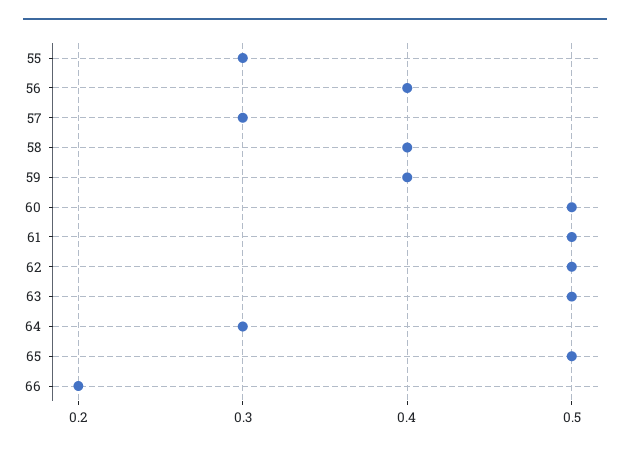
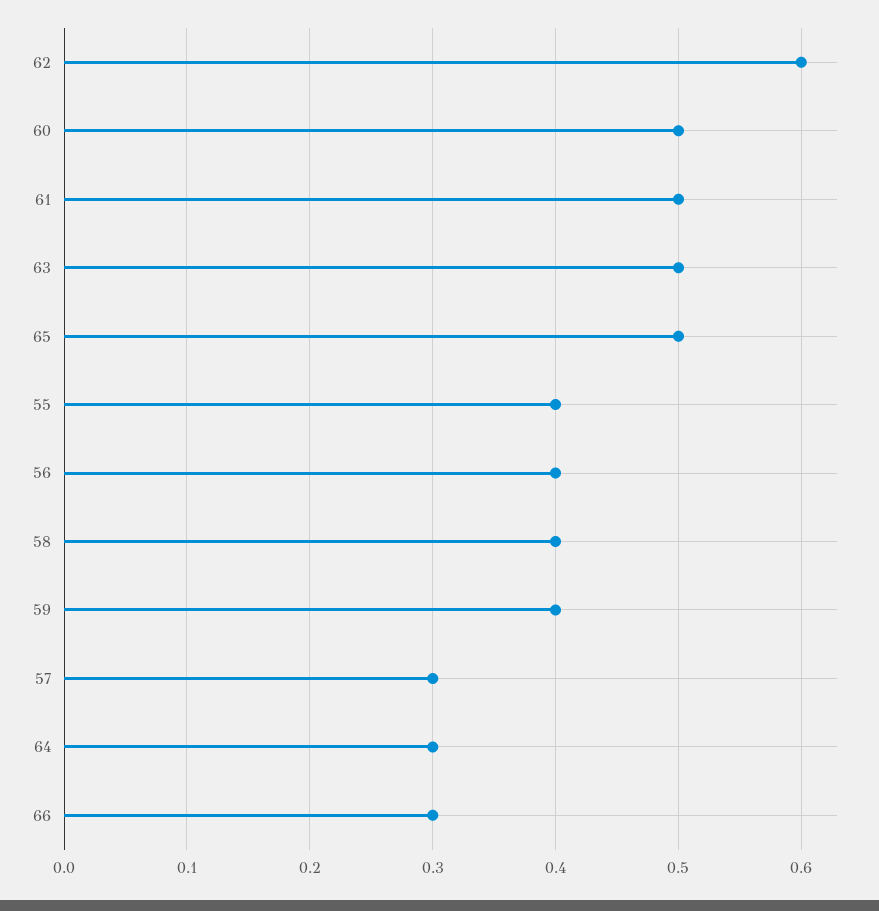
  {
-   "55": 0.3,
+   "55": 0.4,
    "56": 0.4,
    "57": 0.3,
    "58": 0.4,
    "59": 0.4,
    "60": 0.5,
    "61": 0.5,
-   "62": 0.5,
+   "62": 0.6,
    "63": 0.5,
    "64": 0.3,
    "65": 0.5,
-   "66": 0.2
+   "66": 0.3
  }

